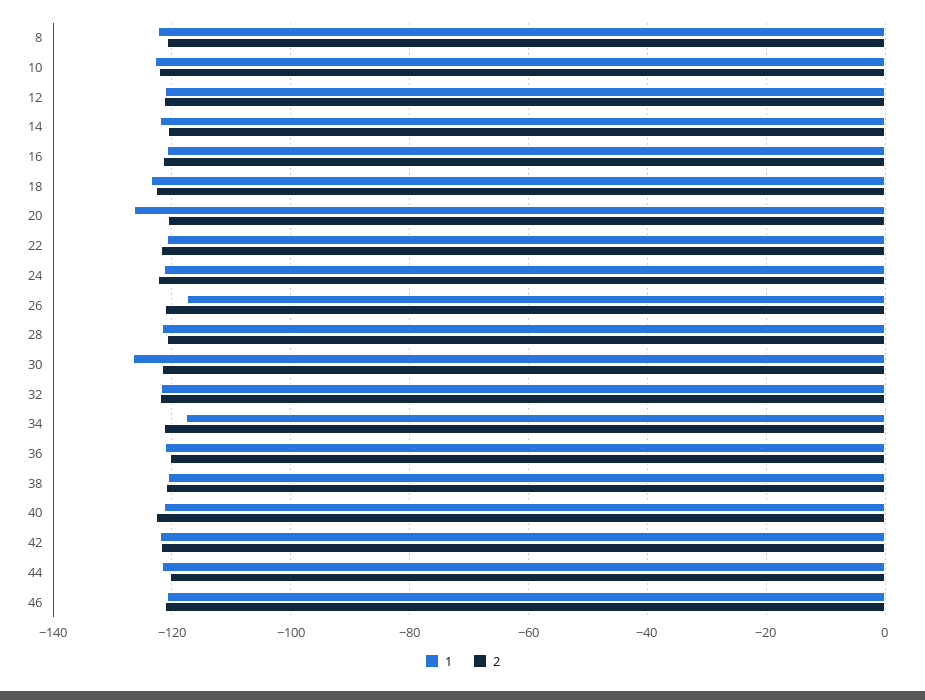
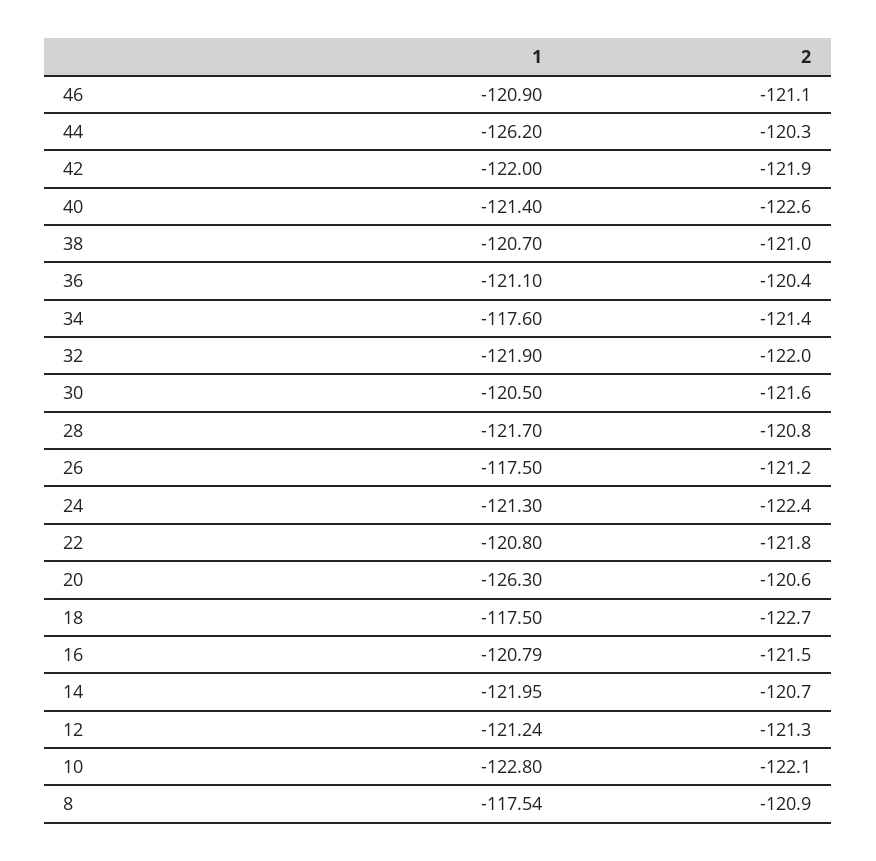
  {
    "1": {
-     "8": -122,
+     "8": -117.54,
      "10": -122.8,
      "12": -121.24,
      "14": -121.95,
      "16": -120.79,
-     "18": -124,
+     "18": -117.5,
      "20": -126.3,
      "22": -120.8,
      "24": -121.3,
      "26": -117.5,
      "28": -121.7,
-     "30": -126,
+     "30": -120.5,
      "32": -121.9,
      "34": -117.6,
      "36": -121.1,
      "38": -120.7,
      "40": -121.4,
      "42": -122,
-     "44": -122,
+     "44": -126.2,
      "46": -120.9
    },
    "2": {
      "8": -120.9,
      "10": -122.1,
      "12": -121.3,
      "14": -120.7,
      "16": -121.5,
      "18": -122.7,
      "20": -120.6,
      "22": -121.8,
      "24": -122.4,
      "26": -121.2,
      "28": -120.8,
      "30": -121.6,
      "32": -122,
      "34": -121.4,
      "36": -120.4,
      "38": -121,
      "40": -122.6,
      "42": -121.9,
      "44": -120.3,
      "46": -121.1
    }
  }

